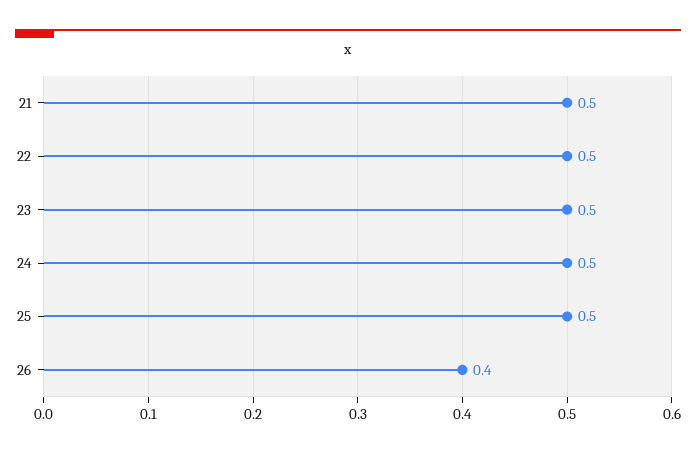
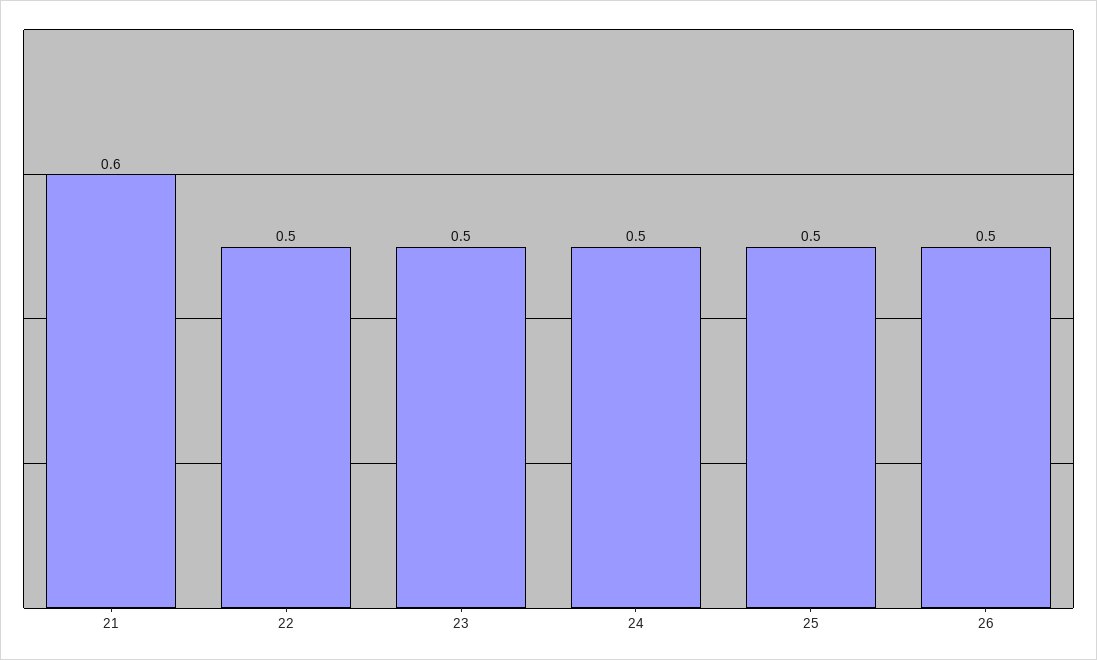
  {
-   "21": 0.5,
+   "21": 0.6,
    "22": 0.5,
    "23": 0.5,
    "24": 0.5,
    "25": 0.5,
-   "26": 0.4
+   "26": 0.5
  }

